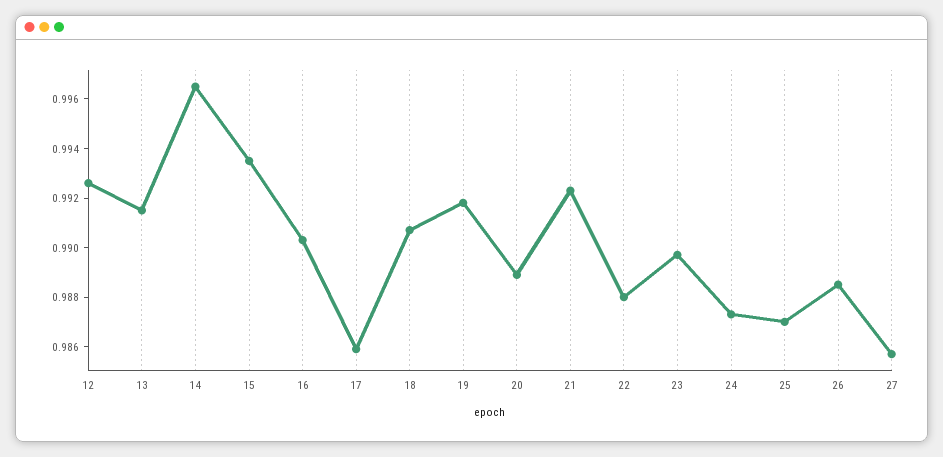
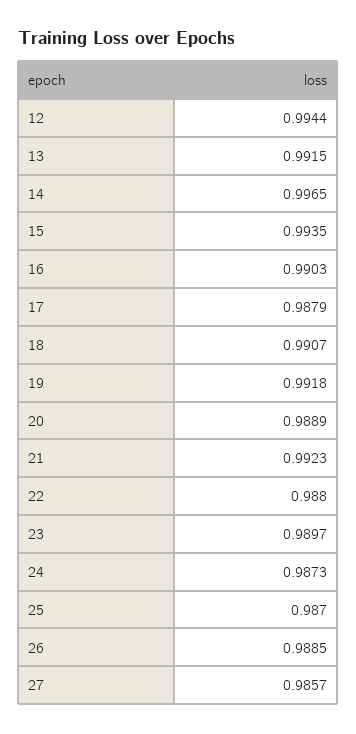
  {
-   "12": 0.9925,
+   "12": 0.9944,
    "13": 0.9915,
    "14": 0.9965,
    "15": 0.9935,
    "16": 0.9903,
-   "17": 0.986,
+   "17": 0.9879,
    "18": 0.9907,
    "19": 0.9918,
    "20": 0.9889,
    "21": 0.9923,
    "22": 0.988,
    "23": 0.9897,
    "24": 0.9873,
    "25": 0.987,
    "26": 0.9885,
    "27": 0.9857
  }

